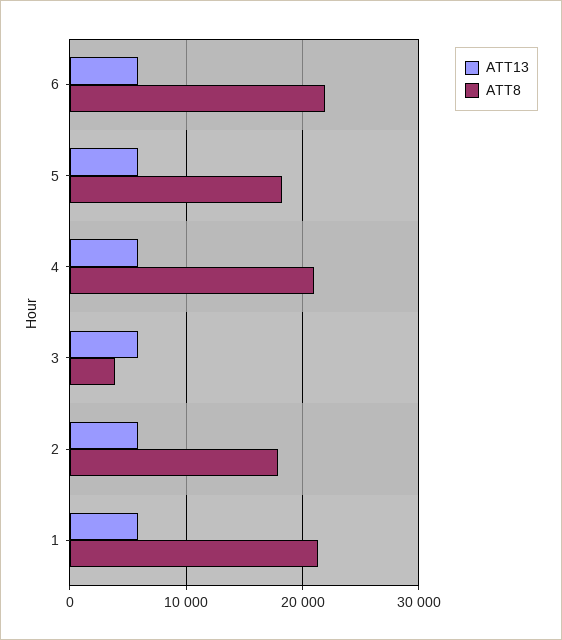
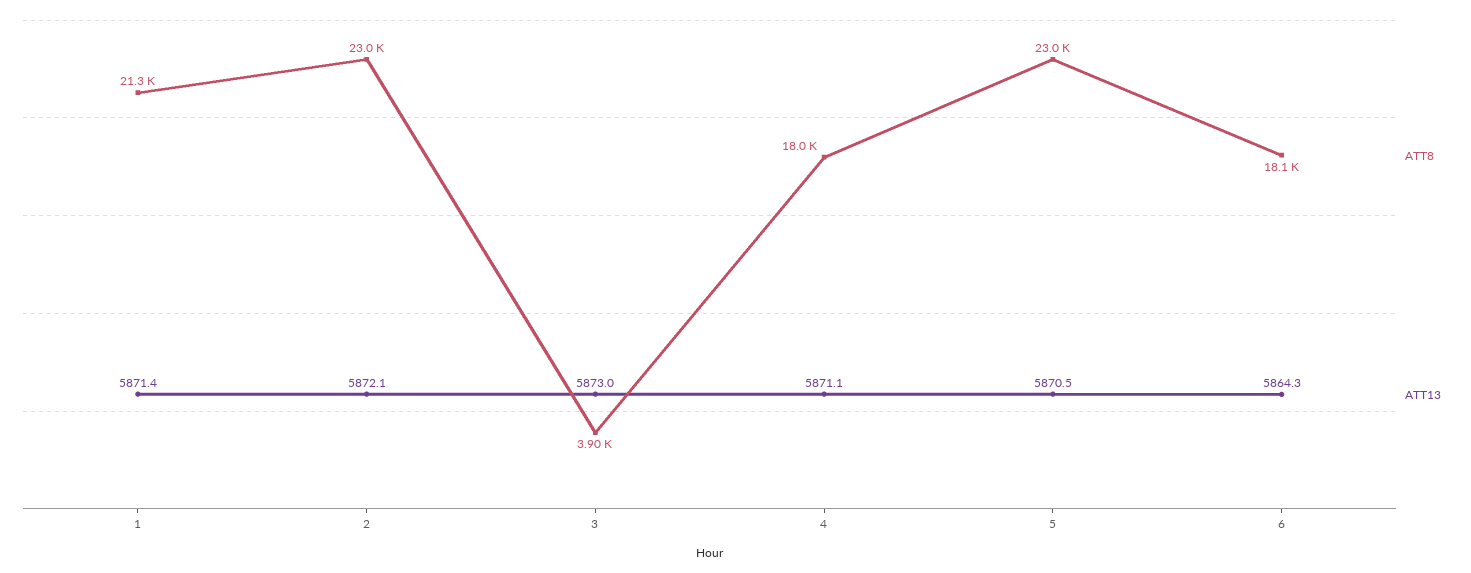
  {
    "ATT13": {
      "6": 5864.3,
      "5": 5870.5,
      "4": 5871.1,
      "3": 5873,
      "2": 5872.1,
      "1": 5871.4
    },
    "ATT8": {
-     "6": 22000,
+     "6": 18100,
-     "5": 18000,
+     "5": 23000,
-     "4": 21000,
+     "4": 18000,
      "3": 3900,
-     "2": 18000,
+     "2": 23000,
      "1": 21300
    }
  }

